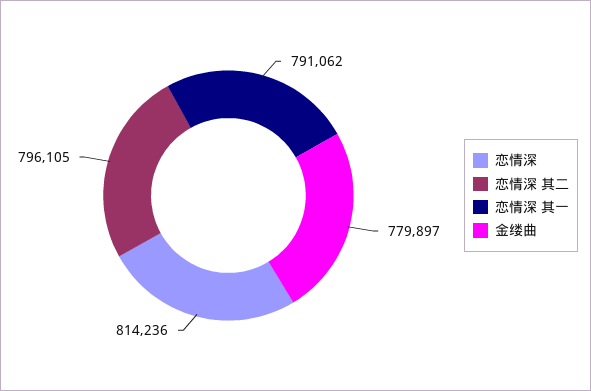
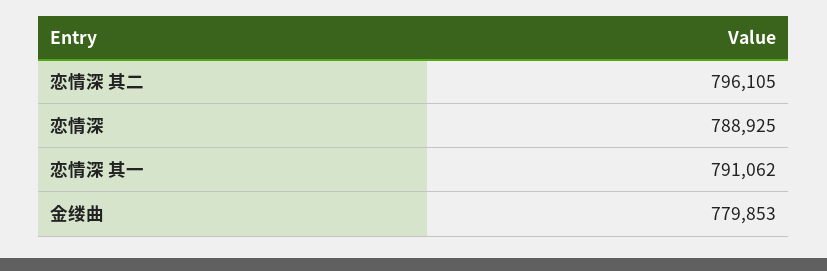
  {
-   "恋情深": 814236,
+   "恋情深": 788925,
    "恋情深 其二": 796105,
    "恋情深 其一": 791062,
-   "金缕曲": 779897
+   "金缕曲": 779853
  }

